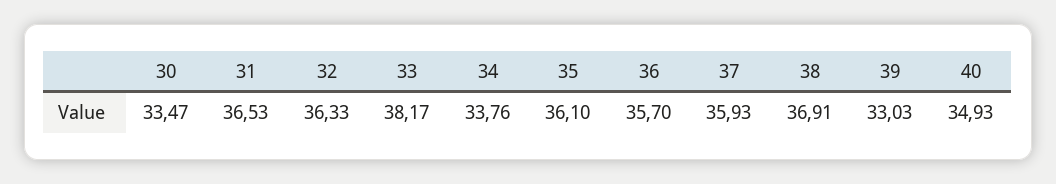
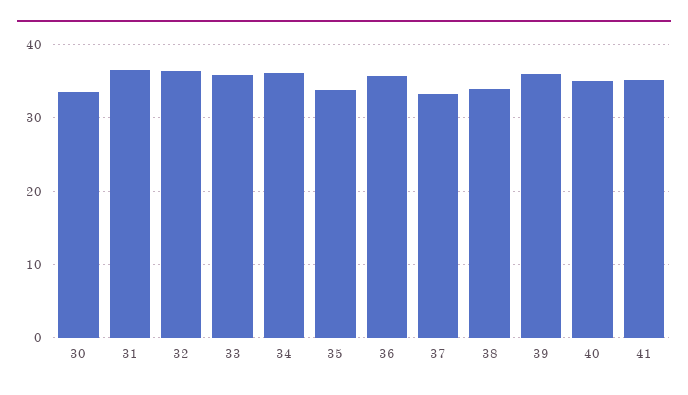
  {
    "30": 33.47,
    "31": 36.53,
    "32": 36.33,
-   "33": 38.17,
+   "33": 36,
-   "34": 33.76,
+   "34": 36,
-   "35": 36.1,
+   "35": 34,
    "36": 35.7,
-   "37": 35.93,
+   "37": 33,
-   "38": 36.91,
+   "38": 34,
-   "39": 33.03,
+   "39": 36,
-   "40": 34.93
+   "40": 34.93,
+   "41": 35
  }

